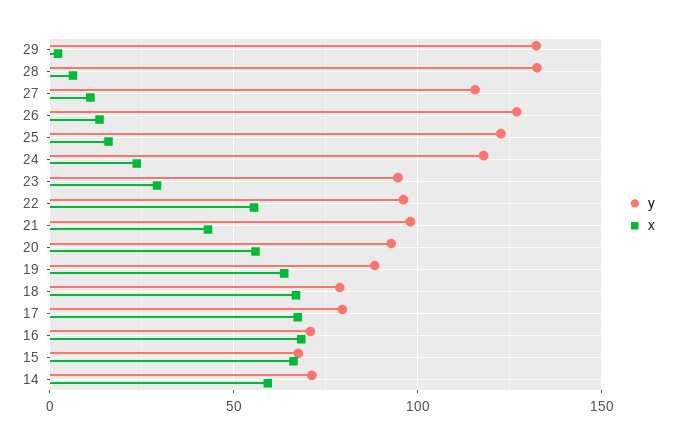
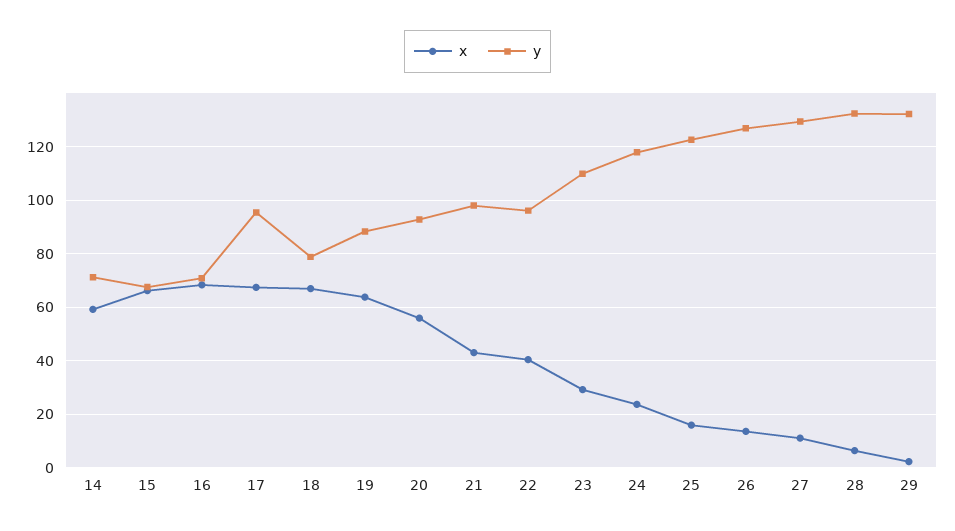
  {
    "y": {
      "29": 132.5,
      "28": 132.5,
-     "27": 115,
+     "27": 130,
      "26": 127.5,
      "25": 122.5,
      "24": 117.5,
-     "23": 95,
+     "23": 110,
      "22": 95,
      "21": 97.5,
      "20": 92.5,
      "19": 87.5,
      "18": 80,
-     "17": 80,
+     "17": 95,
      "16": 70,
      "15": 67.5,
      "14": 70
    },
    "x": {
      "29": 2.5,
      "28": 7.5,
      "27": 10,
      "26": 12.5,
      "25": 15,
      "24": 22.5,
      "23": 30,
-     "22": 55,
+     "22": 40,
      "21": 42.5,
      "20": 55,
      "19": 62.5,
      "18": 67.5,
      "17": 67.5,
      "16": 67.5,
      "15": 65,
      "14": 60
    }
  }

